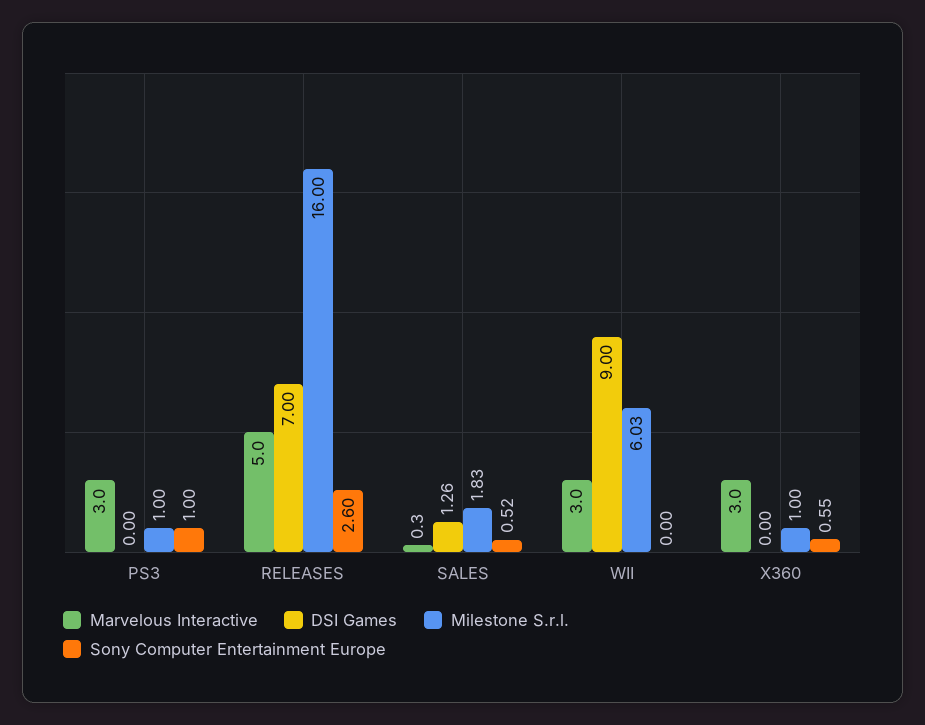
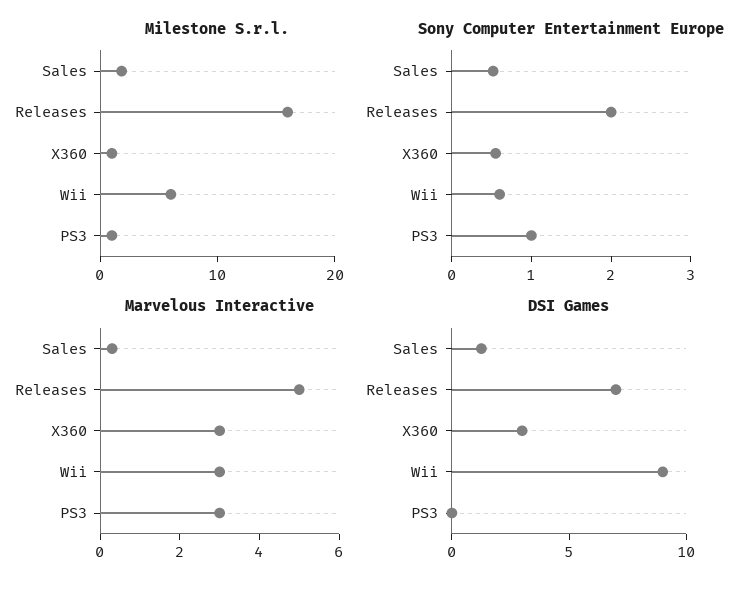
  {
    "Marvelous Interactive": {
      "PS3": 3,
      "RELEASES": 5,
      "SALES": 0.3,
      "WII": 3,
      "X360": 3
    },
    "DSI Games": {
      "PS3": 0,
      "RELEASES": 7,
      "SALES": 1.26,
      "WII": 9,
-     "X360": 0
+     "X360": 3
    },
    "Milestone S.r.l.": {
      "PS3": 1,
      "RELEASES": 16,
      "SALES": 1.83,
      "WII": 6.03,
      "X360": 1
    },
    "Sony Computer Entertainment Europe": {
      "PS3": 1,
-     "RELEASES": 2.6,
+     "RELEASES": 2,
      "SALES": 0.52,
-     "WII": 0,
+     "WII": 0.6,
      "X360": 0.55
    }
  }

